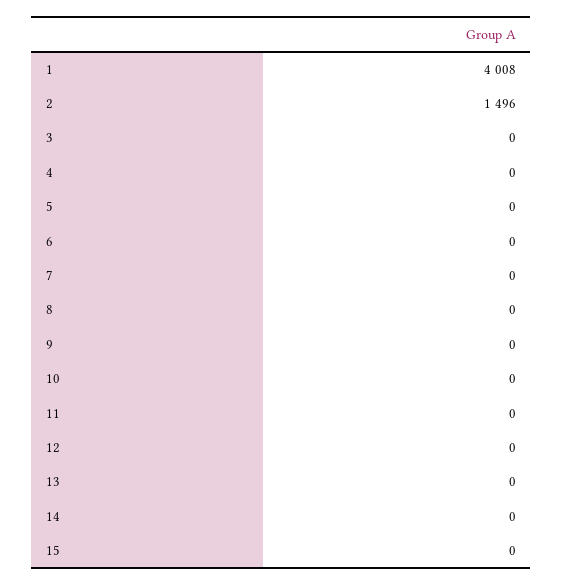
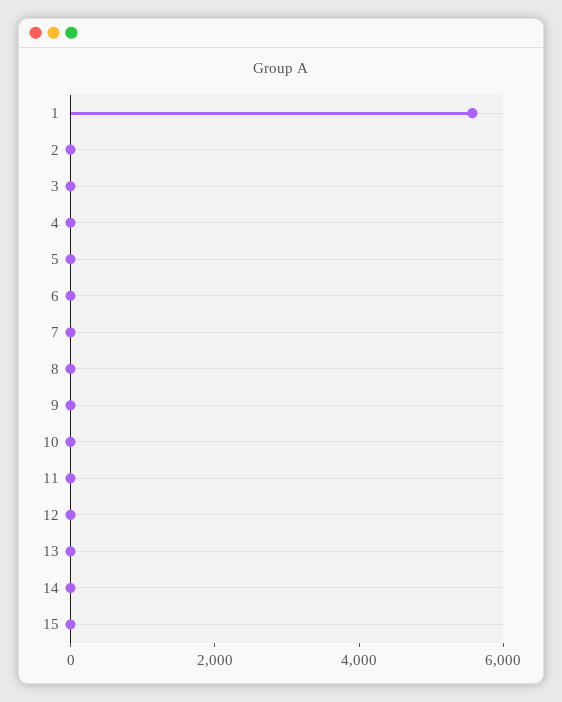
  {
-   "1": 4008,
+   "1": 5500,
-   "2": 1496,
+   "2": 0,
    "3": 0,
    "4": 0,
    "5": 0,
    "6": 0,
    "7": 0,
    "8": 0,
    "9": 0,
    "10": 0,
    "11": 0,
    "12": 0,
    "13": 0,
    "14": 0,
    "15": 0
  }

